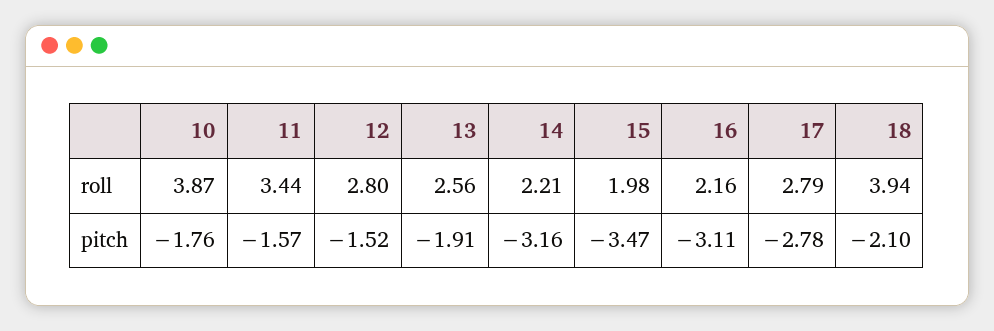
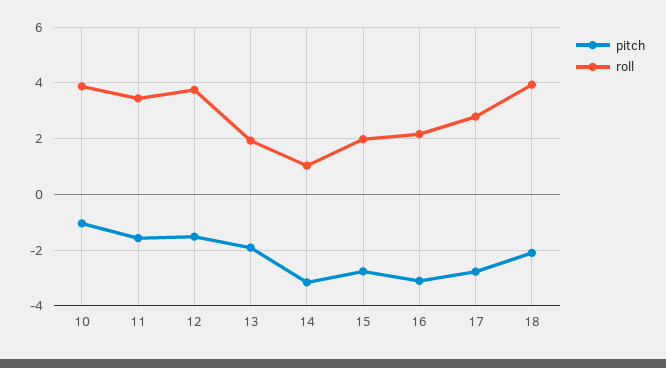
  {
    "roll": {
      "10": 3.87,
      "11": 3.44,
-     "12": 2.8,
+     "12": 3.75,
-     "13": 2.56,
+     "13": 2,
-     "14": 2.21,
+     "14": 1,
      "15": 1.98,
      "16": 2.16,
      "17": 2.79,
      "18": 3.94
    },
    "pitch": {
-     "10": -1.76,
+     "10": -1,
      "11": -1.57,
      "12": -1.52,
      "13": -1.91,
      "14": -3.16,
-     "15": -3.47,
+     "15": -2.75,
      "16": -3.11,
      "17": -2.78,
      "18": -2.1
    }
  }

